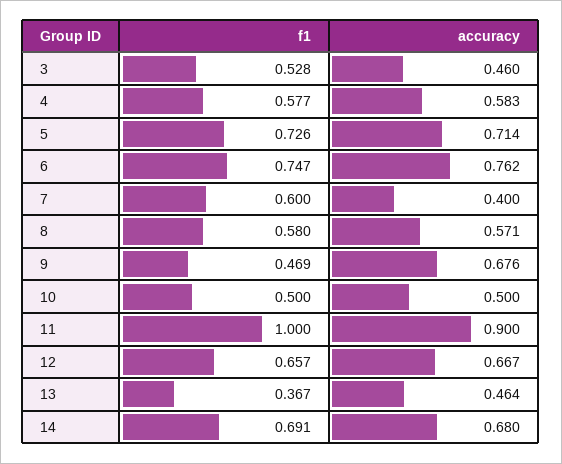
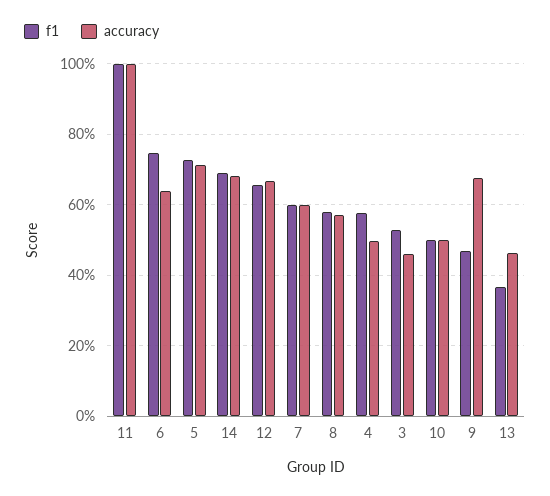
  {
    "f1": {
      "3": 0.528,
      "4": 0.577,
      "5": 0.726,
      "6": 0.747,
      "7": 0.6,
      "8": 0.58,
      "9": 0.469,
      "10": 0.5,
      "11": 1,
      "12": 0.657,
      "13": 0.367,
      "14": 0.691
    },
    "accuracy": {
      "3": 0.46,
-     "4": 0.583,
+     "4": 0.5,
      "5": 0.714,
-     "6": 0.762,
+     "6": 0.64,
-     "7": 0.4,
+     "7": 0.6,
      "8": 0.571,
      "9": 0.676,
      "10": 0.5,
-     "11": 0.9,
+     "11": 1,
      "12": 0.667,
      "13": 0.464,
      "14": 0.68
    }
  }

